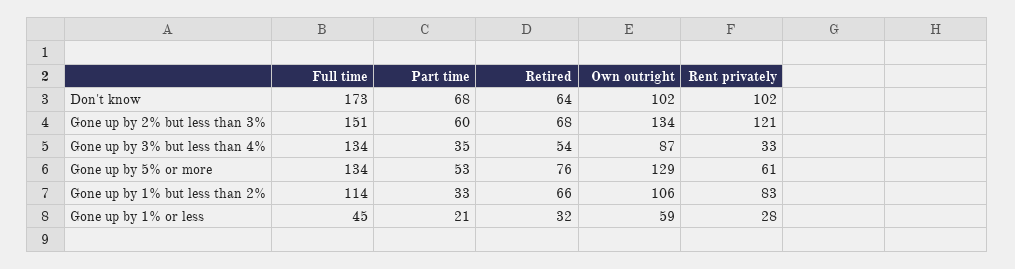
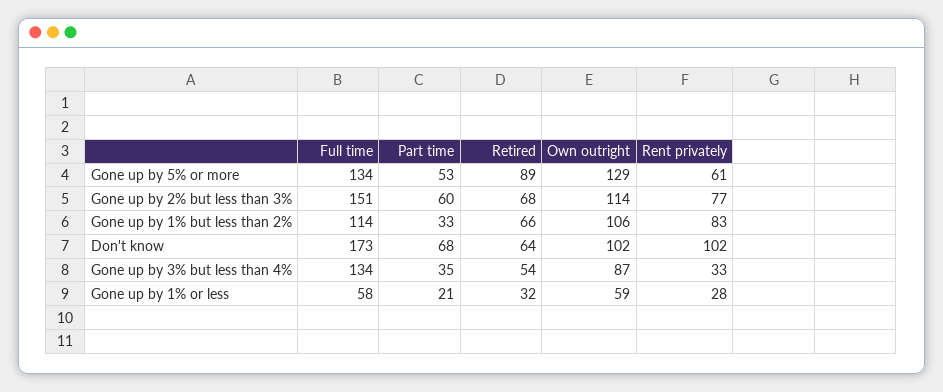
  {
    "Full time": {
      "Don't know": 173,
      "Gone up by 2% but less than 3%": 151,
      "Gone up by 3% but less than 4%": 134,
      "Gone up by 5% or more": 134,
      "Gone up by 1% but less than 2%": 114,
-     "Gone up by 1% or less": 45
+     "Gone up by 1% or less": 58
    },
    "Part time": {
      "Don't know": 68,
      "Gone up by 2% but less than 3%": 60,
      "Gone up by 3% but less than 4%": 35,
      "Gone up by 5% or more": 53,
      "Gone up by 1% but less than 2%": 33,
      "Gone up by 1% or less": 21
    },
    "Retired": {
      "Don't know": 64,
      "Gone up by 2% but less than 3%": 68,
      "Gone up by 3% but less than 4%": 54,
-     "Gone up by 5% or more": 76,
+     "Gone up by 5% or more": 89,
      "Gone up by 1% but less than 2%": 66,
      "Gone up by 1% or less": 32
    },
    "Own outright": {
      "Don't know": 102,
-     "Gone up by 2% but less than 3%": 134,
+     "Gone up by 2% but less than 3%": 114,
      "Gone up by 3% but less than 4%": 87,
      "Gone up by 5% or more": 129,
      "Gone up by 1% but less than 2%": 106,
      "Gone up by 1% or less": 59
    },
    "Rent privately": {
      "Don't know": 102,
-     "Gone up by 2% but less than 3%": 121,
+     "Gone up by 2% but less than 3%": 77,
      "Gone up by 3% but less than 4%": 33,
      "Gone up by 5% or more": 61,
      "Gone up by 1% but less than 2%": 83,
      "Gone up by 1% or less": 28
    }
  }

